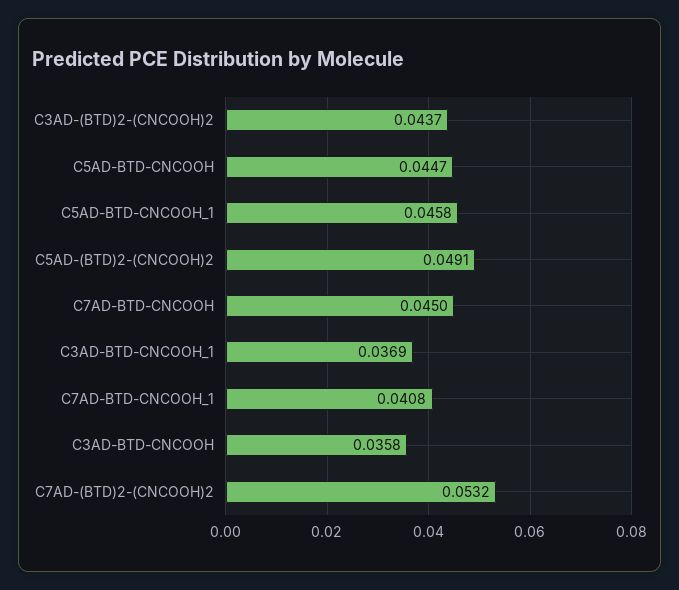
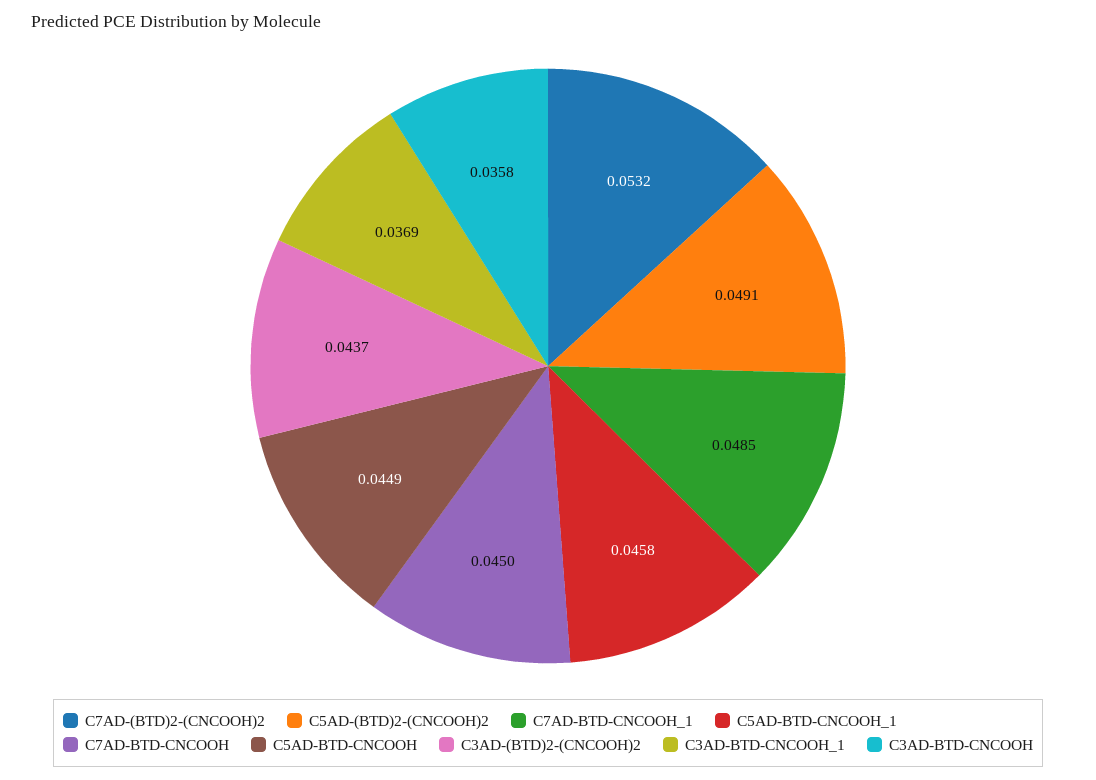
  {
    "C3AD-(BTD)2-(CNCOOH)2": 0.0437,
-   "C5AD-BTD-CNCOOH": 0.0447,
+   "C5AD-BTD-CNCOOH": 0.0449,
    "C5AD-BTD-CNCOOH_1": 0.0458,
    "C5AD-(BTD)2-(CNCOOH)2": 0.0491,
    "C7AD-BTD-CNCOOH": 0.045,
    "C3AD-BTD-CNCOOH_1": 0.0369,
-   "C7AD-BTD-CNCOOH_1": 0.0408,
+   "C7AD-BTD-CNCOOH_1": 0.0485,
    "C3AD-BTD-CNCOOH": 0.0358,
    "C7AD-(BTD)2-(CNCOOH)2": 0.0532
  }

